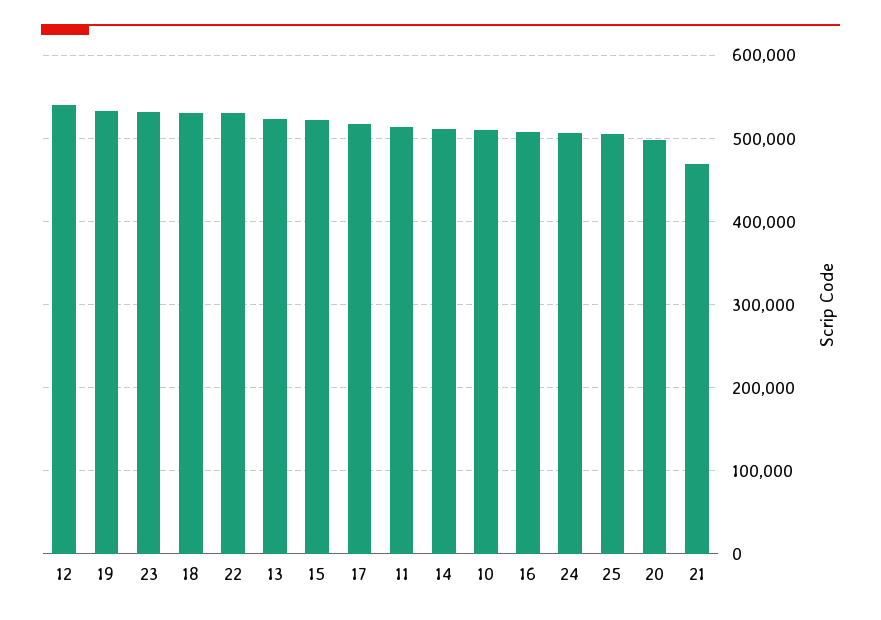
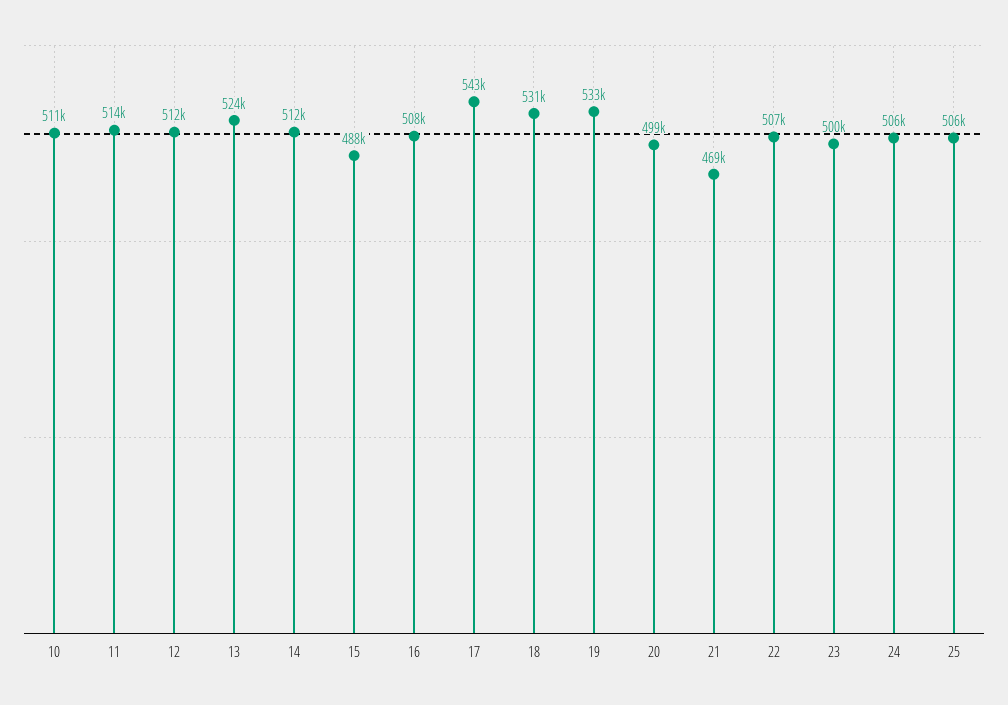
  {
-   "12": 540000,
+   "12": 512000,
    "19": 533000,
-   "23": 530000,
+   "23": 500000,
    "18": 531000,
-   "22": 530000,
+   "22": 507000,
    "13": 524000,
-   "15": 520000,
+   "15": 488000,
-   "17": 520000,
+   "17": 543000,
    "11": 514000,
    "14": 512000,
    "10": 511000,
    "16": 508000,
    "24": 506000,
    "25": 506000,
    "20": 499000,
    "21": 469000
  }

